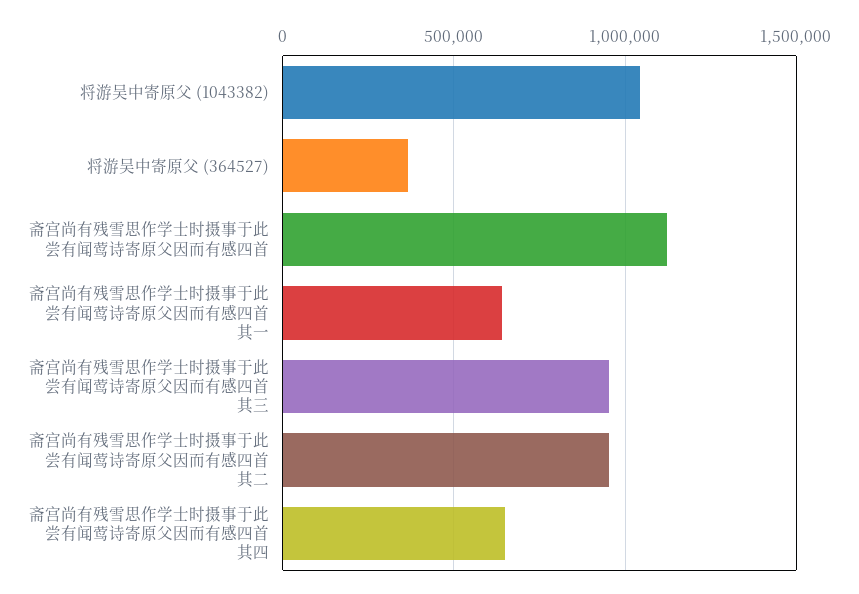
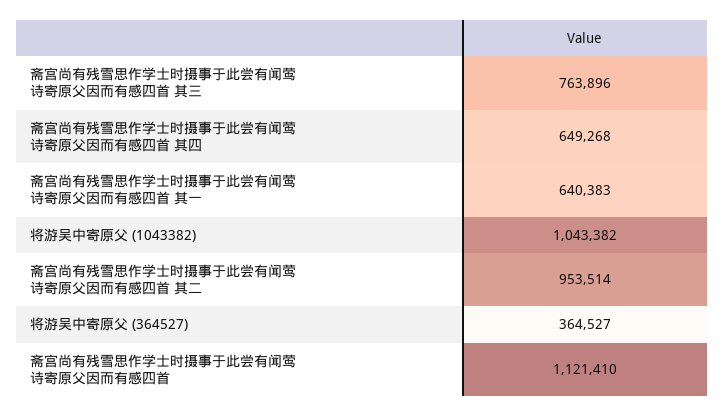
  {
    "将游吴中寄原父 (1043382)": 1043382,
    "将游吴中寄原父 (364527)": 364527,
    "斋宫尚有残雪思作学士时摄事于此尝有闻莺诗寄原父因而有感四首": 1121410,
    "斋宫尚有残雪思作学士时摄事于此尝有闻莺诗寄原父因而有感四首 其一": 640383,
-   "斋宫尚有残雪思作学士时摄事于此尝有闻莺诗寄原父因而有感四首 其三": 950000,
+   "斋宫尚有残雪思作学士时摄事于此尝有闻莺诗寄原父因而有感四首 其三": 763896,
    "斋宫尚有残雪思作学士时摄事于此尝有闻莺诗寄原父因而有感四首 其二": 953514,
    "斋宫尚有残雪思作学士时摄事于此尝有闻莺诗寄原父因而有感四首 其四": 649268
  }

